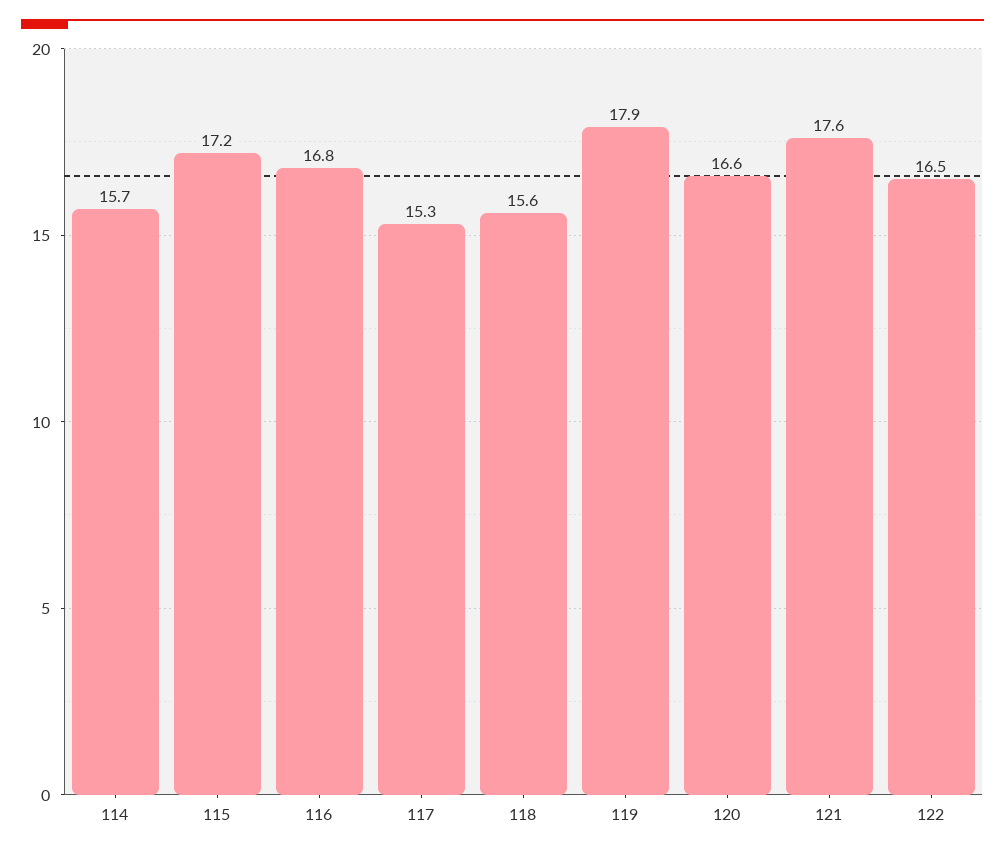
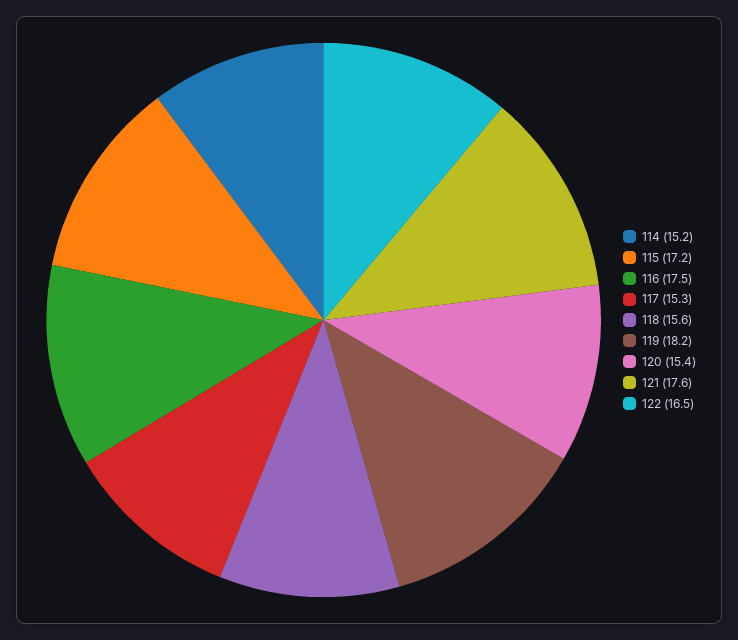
  {
-   "114": 15.7,
+   "114": 15.2,
    "115": 17.2,
-   "116": 16.8,
+   "116": 17.5,
    "117": 15.3,
    "118": 15.6,
-   "119": 17.9,
+   "119": 18.2,
-   "120": 16.6,
+   "120": 15.4,
    "121": 17.6,
    "122": 16.5
  }

